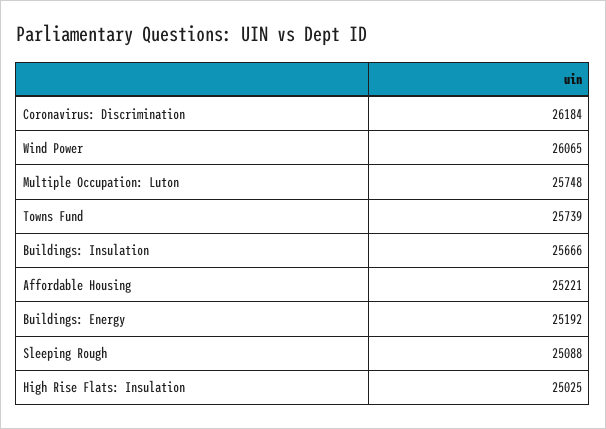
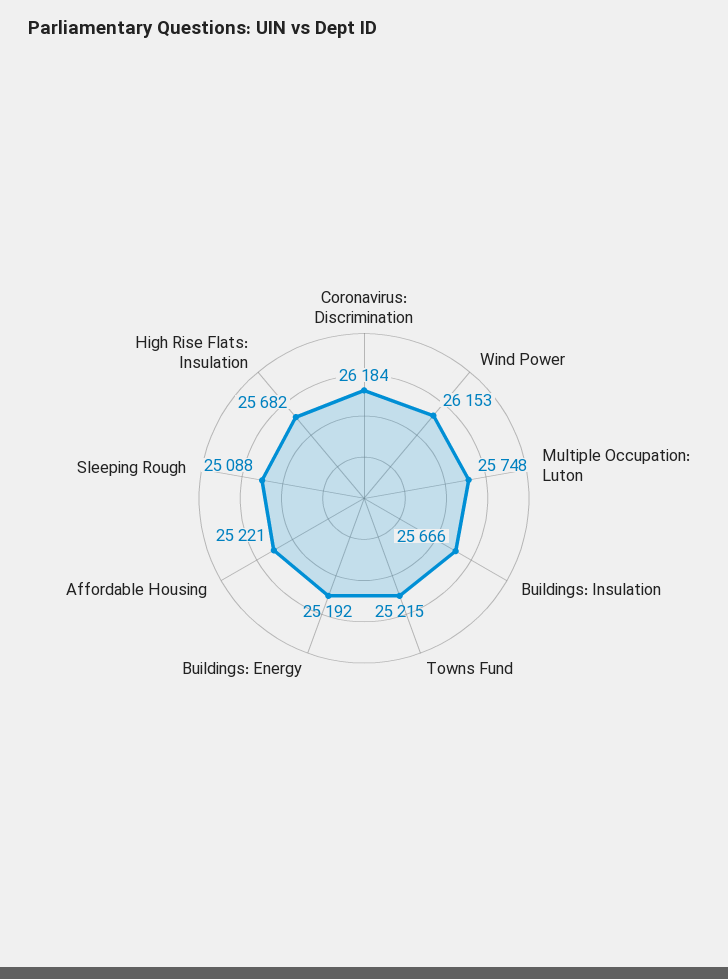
  {
    "Coronavirus: Discrimination": 26184,
-   "Wind Power": 26065,
+   "Wind Power": 26153,
    "Multiple Occupation: Luton": 25748,
-   "Towns Fund": 25739,
+   "Towns Fund": 25215,
    "Buildings: Insulation": 25666,
    "Affordable Housing": 25221,
    "Buildings: Energy": 25192,
    "Sleeping Rough": 25088,
-   "High Rise Flats: Insulation": 25025
+   "High Rise Flats: Insulation": 25682
  }

